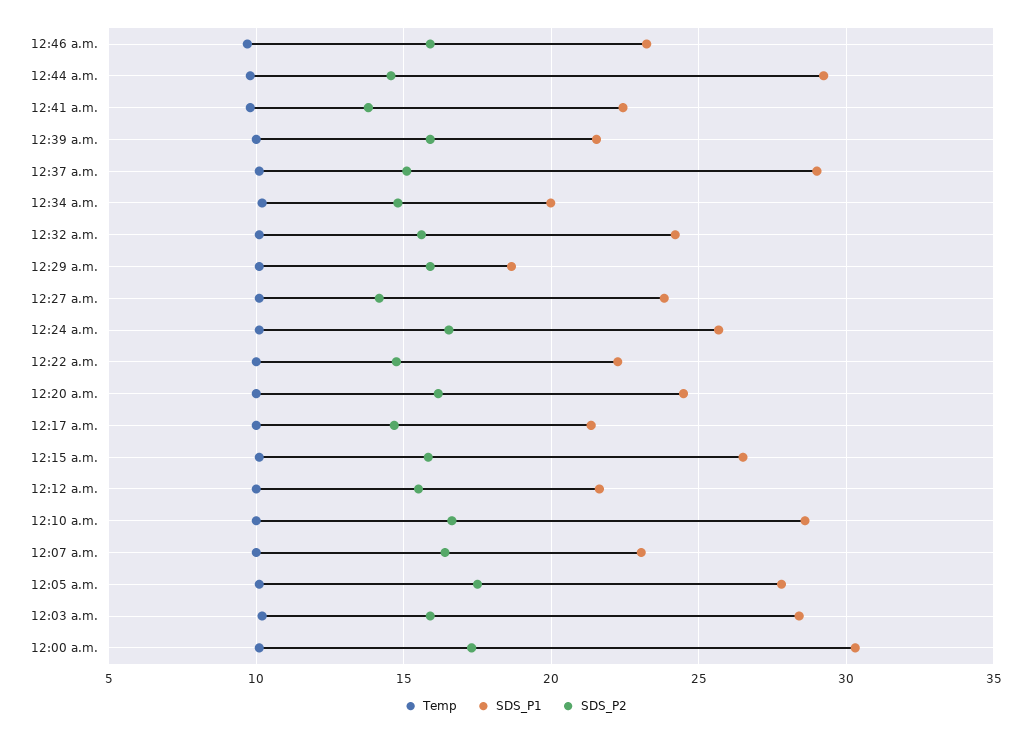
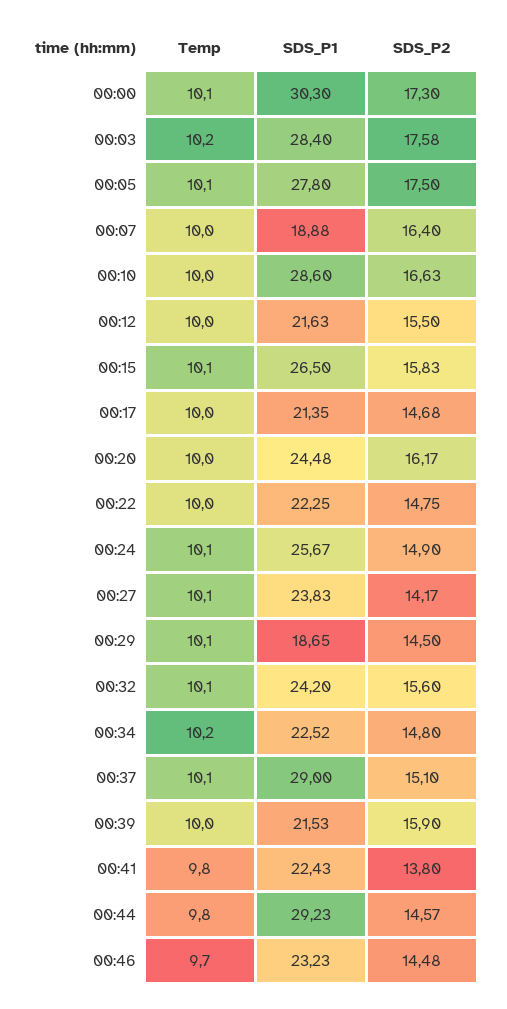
  {
    "Temp": {
      "12:46 a.m.": 9.7,
      "12:44 a.m.": 9.8,
      "12:41 a.m.": 9.8,
      "12:39 a.m.": 10,
      "12:37 a.m.": 10.1,
      "12:34 a.m.": 10.2,
      "12:32 a.m.": 10.1,
      "12:29 a.m.": 10.1,
      "12:27 a.m.": 10.1,
      "12:24 a.m.": 10.1,
      "12:22 a.m.": 10,
      "12:20 a.m.": 10,
      "12:17 a.m.": 10,
      "12:15 a.m.": 10.1,
      "12:12 a.m.": 10,
      "12:10 a.m.": 10,
      "12:07 a.m.": 10,
      "12:05 a.m.": 10.1,
      "12:03 a.m.": 10.2,
      "12:00 a.m.": 10.1
    },
    "SDS_P1": {
      "12:46 a.m.": 23.23,
      "12:44 a.m.": 29.23,
      "12:41 a.m.": 22.43,
      "12:39 a.m.": 21.53,
      "12:37 a.m.": 29,
-     "12:34 a.m.": 20,
+     "12:34 a.m.": 22.52,
      "12:32 a.m.": 24.2,
      "12:29 a.m.": 18.65,
      "12:27 a.m.": 23.83,
      "12:24 a.m.": 25.67,
      "12:22 a.m.": 22.25,
      "12:20 a.m.": 24.48,
      "12:17 a.m.": 21.35,
      "12:15 a.m.": 26.5,
      "12:12 a.m.": 21.63,
      "12:10 a.m.": 28.6,
-     "12:07 a.m.": 23,
+     "12:07 a.m.": 18.88,
      "12:05 a.m.": 27.8,
      "12:03 a.m.": 28.4,
      "12:00 a.m.": 30.3
    },
    "SDS_P2": {
-     "12:46 a.m.": 16,
+     "12:46 a.m.": 14.48,
      "12:44 a.m.": 14.57,
      "12:41 a.m.": 13.8,
      "12:39 a.m.": 15.9,
      "12:37 a.m.": 15.1,
      "12:34 a.m.": 14.8,
      "12:32 a.m.": 15.6,
-     "12:29 a.m.": 16,
+     "12:29 a.m.": 14.5,
      "12:27 a.m.": 14.17,
-     "12:24 a.m.": 16.5,
+     "12:24 a.m.": 14.9,
      "12:22 a.m.": 14.75,
      "12:20 a.m.": 16.17,
      "12:17 a.m.": 14.68,
      "12:15 a.m.": 15.83,
      "12:12 a.m.": 15.5,
      "12:10 a.m.": 16.63,
      "12:07 a.m.": 16.4,
      "12:05 a.m.": 17.5,
-     "12:03 a.m.": 16,
+     "12:03 a.m.": 17.58,
      "12:00 a.m.": 17.3
    }
  }

